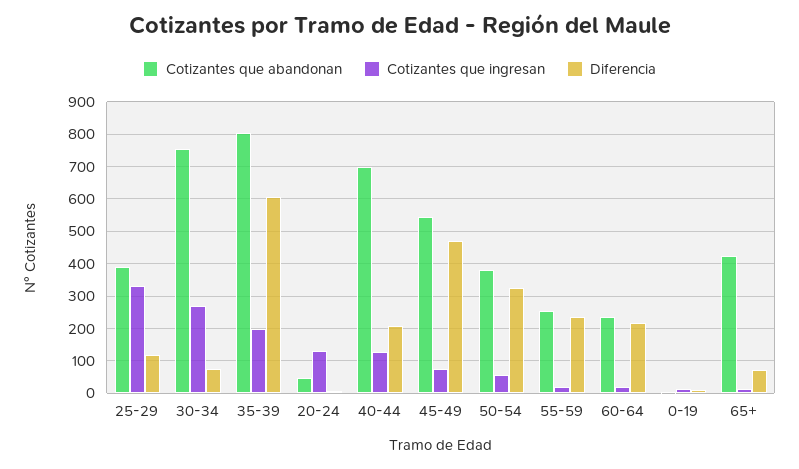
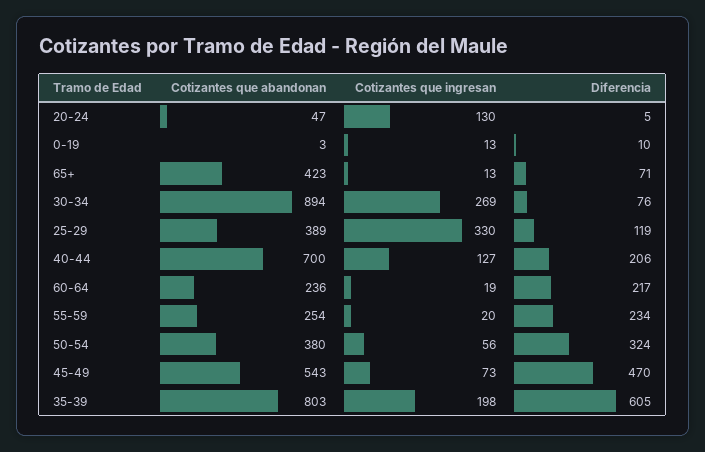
  {
    "Cotizantes que abandonan": {
      "25-29": 389,
-     "30-34": 760,
+     "30-34": 894,
      "35-39": 803,
      "20-24": 47,
      "40-44": 700,
      "45-49": 543,
      "50-54": 380,
      "55-59": 254,
      "60-64": 236,
      "0-19": 3,
      "65+": 423
    },
    "Cotizantes que ingresan": {
      "25-29": 330,
      "30-34": 269,
      "35-39": 198,
      "20-24": 130,
      "40-44": 127,
      "45-49": 73,
      "50-54": 56,
      "55-59": 20,
      "60-64": 19,
      "0-19": 13,
      "65+": 13
    },
    "Diferencia": {
      "25-29": 119,
      "30-34": 76,
      "35-39": 605,
      "20-24": 5,
      "40-44": 206,
      "45-49": 470,
      "50-54": 324,
      "55-59": 234,
      "60-64": 217,
      "0-19": 10,
      "65+": 71
    }
  }

